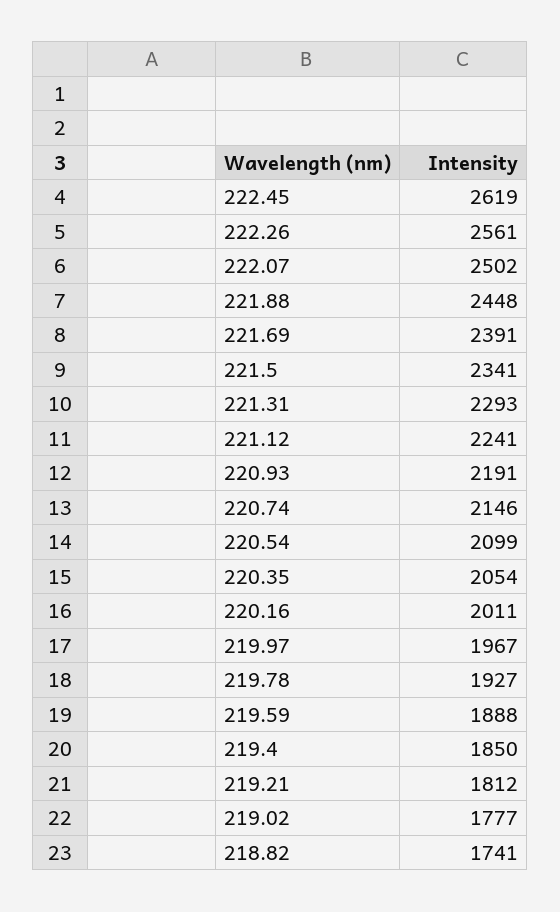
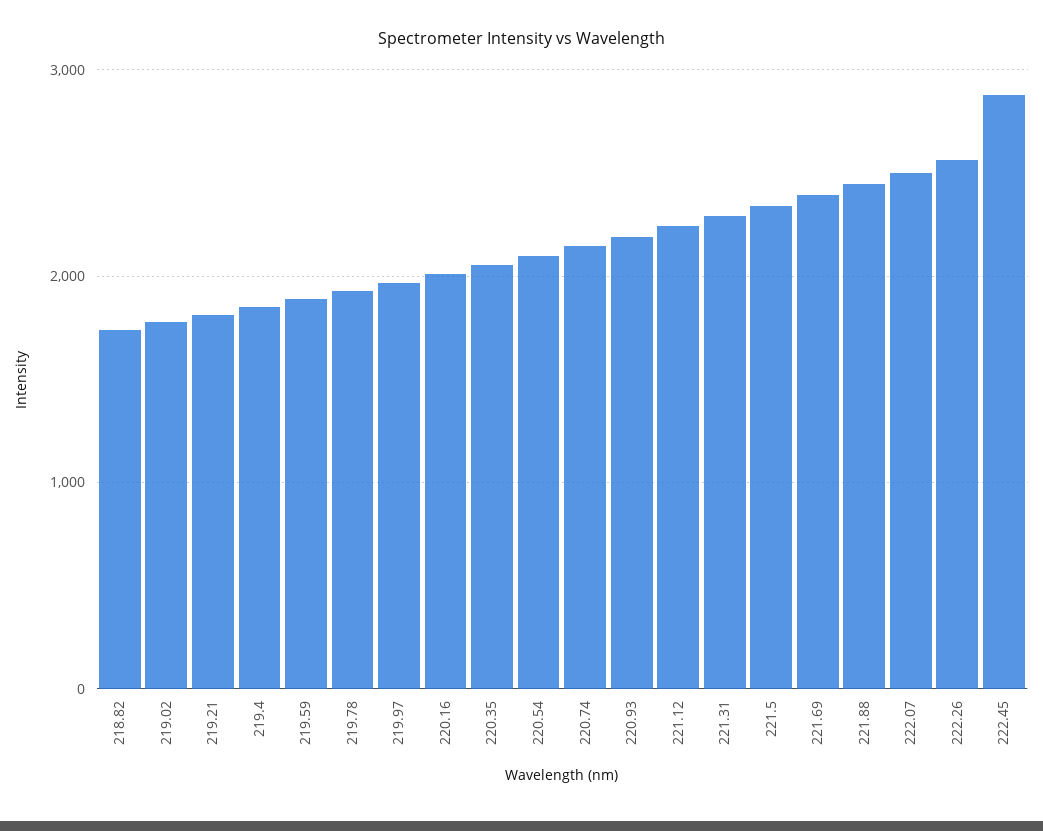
  {
-   "222.45": 2619,
+   "222.45": 2900,
    "222.26": 2561,
    "222.07": 2502,
    "221.88": 2448,
    "221.69": 2391,
    "221.5": 2341,
    "221.31": 2293,
    "221.12": 2241,
    "220.93": 2191,
    "220.74": 2146,
    "220.54": 2099,
    "220.35": 2054,
    "220.16": 2011,
    "219.97": 1967,
    "219.78": 1927,
    "219.59": 1888,
    "219.4": 1850,
    "219.21": 1812,
    "219.02": 1777,
    "218.82": 1741
  }

